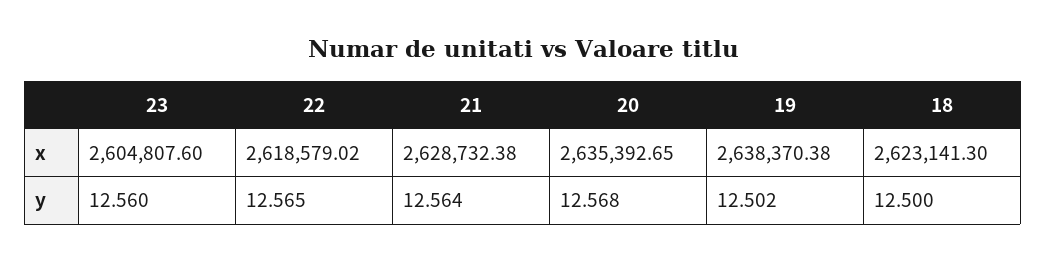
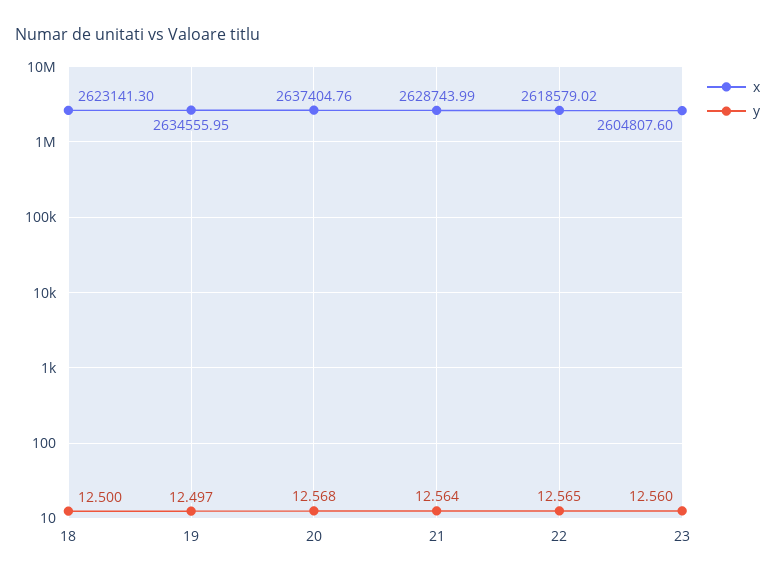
  {
    "x": {
      "23": 2604807.6,
      "22": 2618579.02,
-     "21": 2628732.38,
+     "21": 2628743.99,
-     "20": 2635392.65,
+     "20": 2637404.76,
-     "19": 2638370.38,
+     "19": 2634555.95,
      "18": 2623141.3
    },
    "y": {
      "23": 12.56,
      "22": 12.565,
      "21": 12.564,
      "20": 12.568,
-     "19": 12.502,
+     "19": 12.497,
      "18": 12.5
    }
  }

